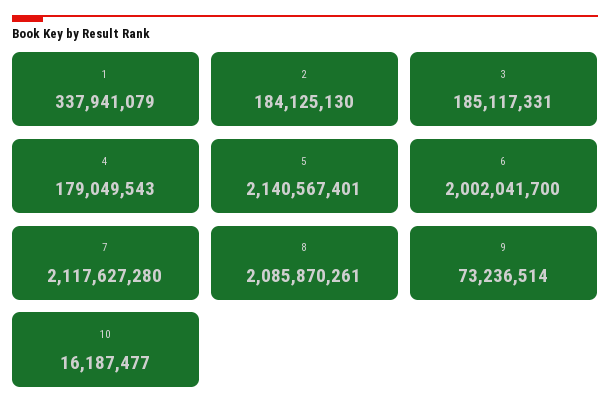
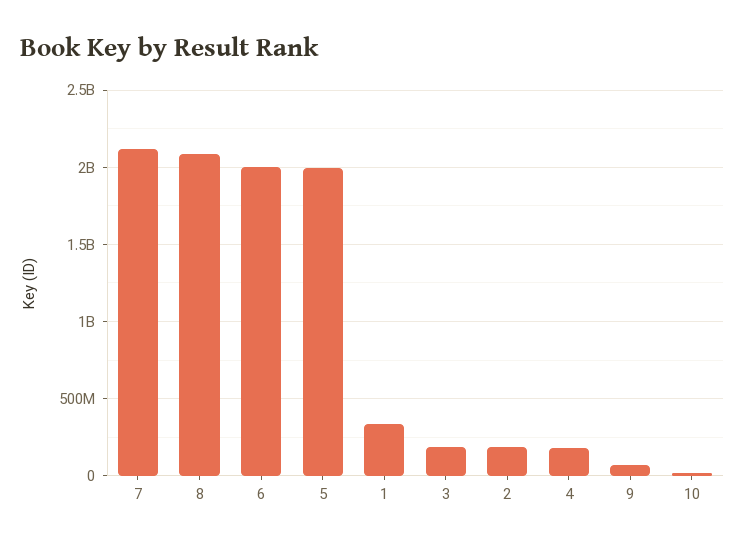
  {
    "1": 337941079,
    "2": 184125130,
    "3": 185117331,
    "4": 179049543,
-   "5": 2140567401,
+   "5": 2000000000,
    "6": 2002041700,
    "7": 2117627280,
    "8": 2085870261,
    "9": 73236514,
    "10": 16187477
  }

